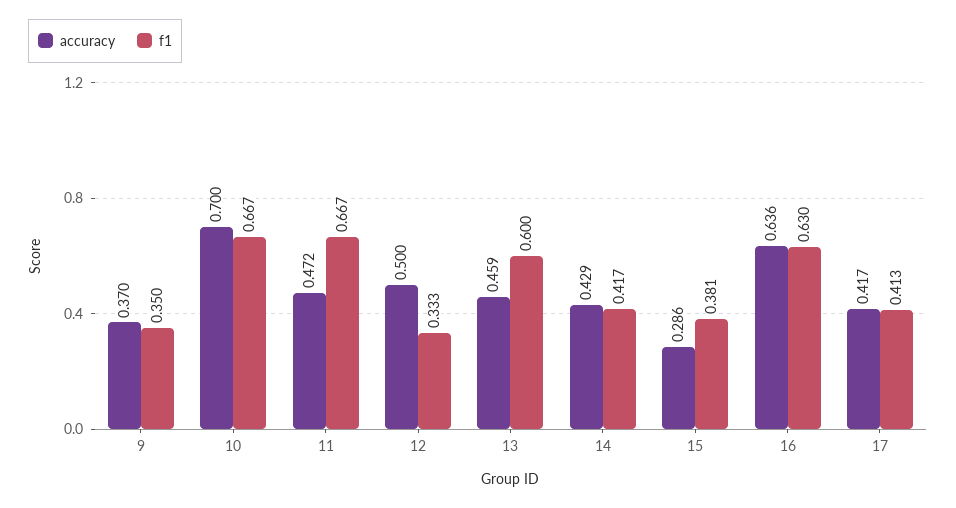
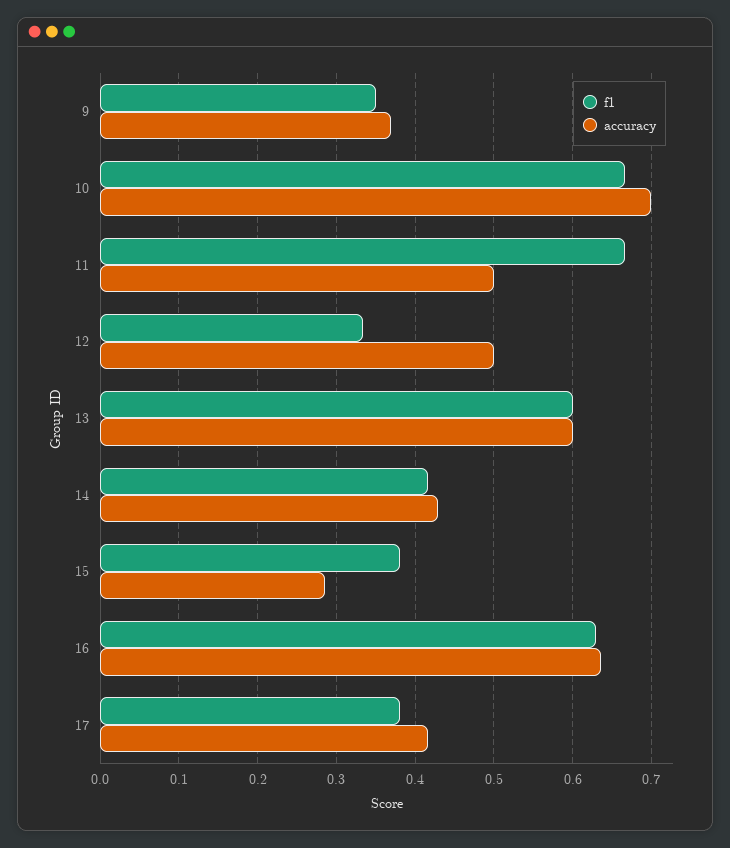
  {
    "accuracy": {
      "9": 0.37,
      "10": 0.7,
-     "11": 0.472,
+     "11": 0.5,
      "12": 0.5,
-     "13": 0.459,
+     "13": 0.6,
      "14": 0.429,
      "15": 0.286,
      "16": 0.636,
      "17": 0.417
    },
    "f1": {
      "9": 0.35,
      "10": 0.667,
      "11": 0.667,
      "12": 0.333,
      "13": 0.6,
      "14": 0.417,
      "15": 0.381,
      "16": 0.63,
-     "17": 0.413
+     "17": 0.38
    }
  }

